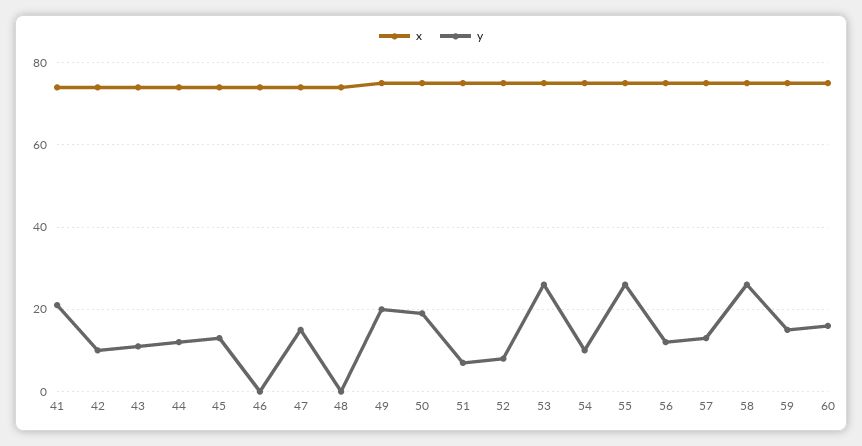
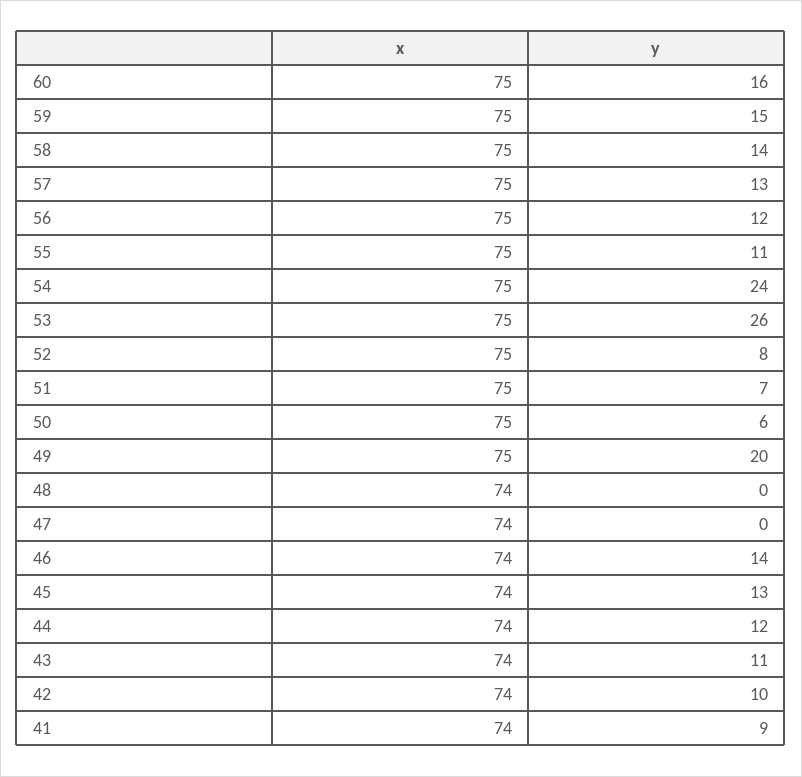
  {
    "x": {
      "41": 74,
      "42": 74,
      "43": 74,
      "44": 74,
      "45": 74,
      "46": 74,
      "47": 74,
      "48": 74,
      "49": 75,
      "50": 75,
      "51": 75,
      "52": 75,
      "53": 75,
      "54": 75,
      "55": 75,
      "56": 75,
      "57": 75,
      "58": 75,
      "59": 75,
      "60": 75
    },
    "y": {
-     "41": 20,
+     "41": 9,
      "42": 10,
      "43": 11,
      "44": 12,
      "45": 13,
-     "46": 0,
+     "46": 14,
-     "47": 15,
+     "47": 0,
      "48": 0,
      "49": 20,
-     "50": 20,
+     "50": 6,
      "51": 7,
      "52": 8,
      "53": 26,
-     "54": 10,
+     "54": 24,
-     "55": 25,
+     "55": 11,
      "56": 12,
      "57": 13,
-     "58": 25,
+     "58": 14,
      "59": 15,
      "60": 16
    }
  }

